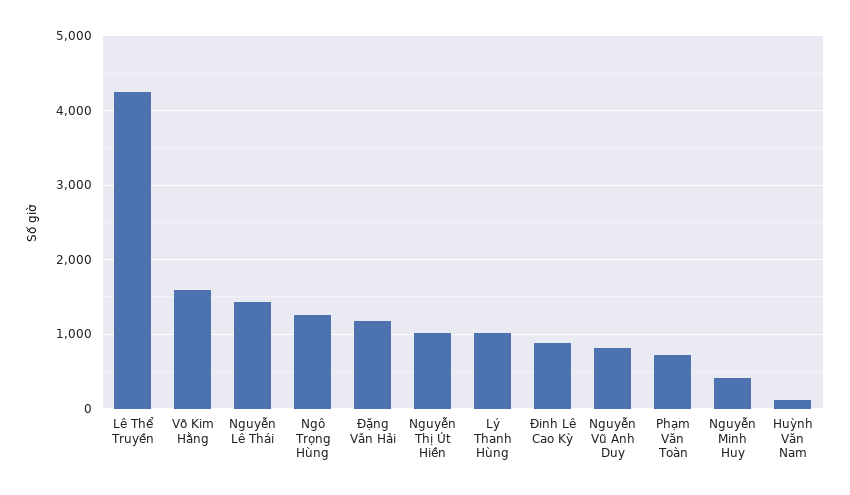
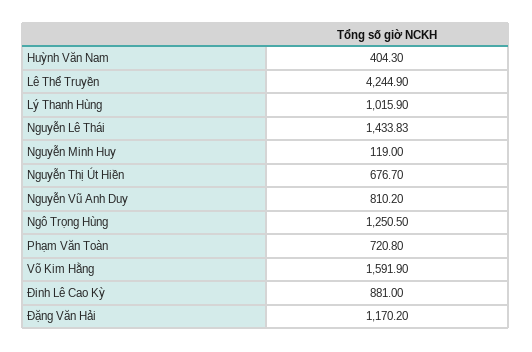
  {
    "Lê Thể Truyền": 4244.9,
    "Võ Kim Hằng": 1591.9,
    "Nguyễn Lê Thái": 1433.83,
    "Ngô Trọng Hùng": 1250.5,
    "Đặng Văn Hải": 1170.2,
-   "Nguyễn Thị Út Hiền": 1000,
+   "Nguyễn Thị Út Hiền": 676.7,
    "Lý Thanh Hùng": 1015.9,
    "Đinh Lê Cao Kỳ": 881,
    "Nguyễn Vũ Anh Duy": 810.2,
    "Phạm Văn Toàn": 720.8,
-   "Nguyễn Minh Huy": 400,
+   "Nguyễn Minh Huy": 119,
-   "Huỳnh Văn Nam": 100
+   "Huỳnh Văn Nam": 404.3
  }

